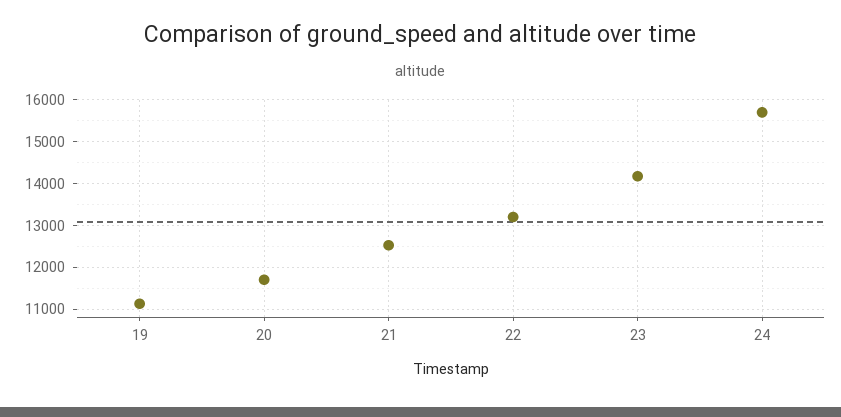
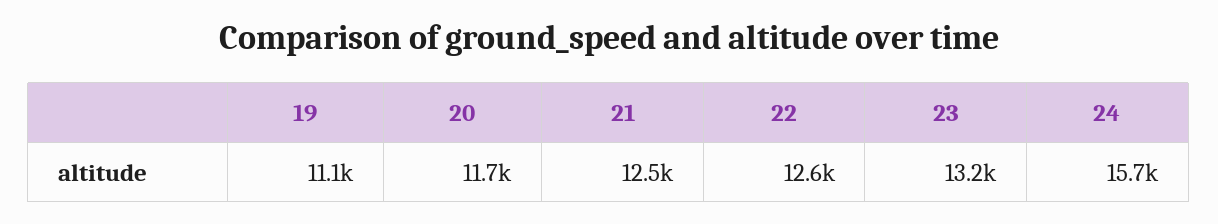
  {
    "19": 11100,
    "20": 11700,
    "21": 12500,
-   "22": 13200,
+   "22": 12600,
-   "23": 14200,
+   "23": 13200,
    "24": 15700
  }

